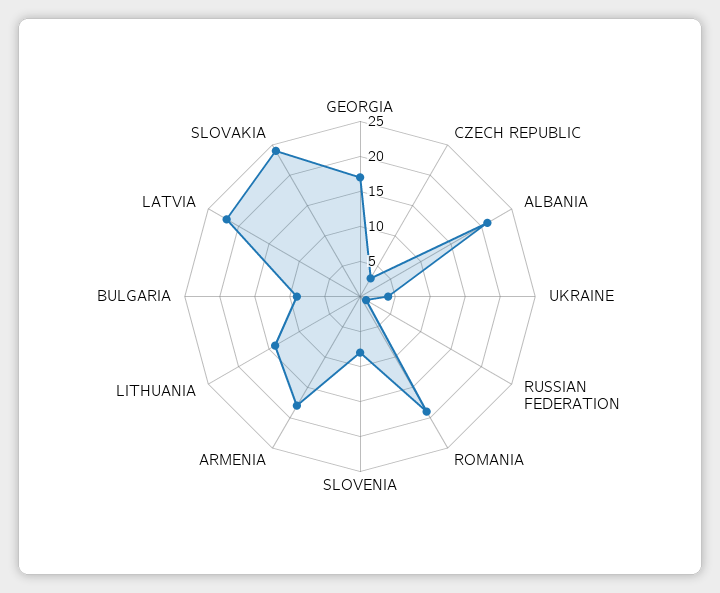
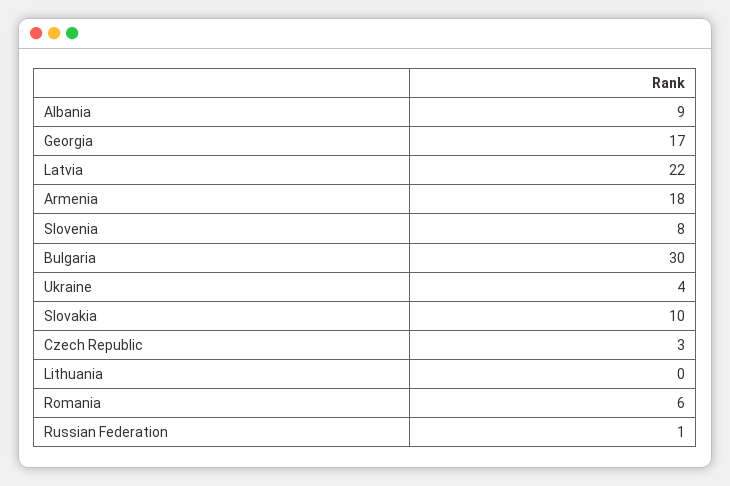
  {
    "GEORGIA": 17,
    "CZECH REPUBLIC": 3,
-   "ALBANIA": 20,
+   "ALBANIA": 9,
    "UKRAINE": 4,
    "RUSSIAN FEDERATION": 1,
-   "ROMANIA": 20,
+   "ROMANIA": 6,
    "SLOVENIA": 8,
    "ARMENIA": 18,
-   "LITHUANIA": 15,
+   "LITHUANIA": 0,
-   "BULGARIA": 10,
+   "BULGARIA": 30,
    "LATVIA": 22,
-   "SLOVAKIA": 25
+   "SLOVAKIA": 10
  }

